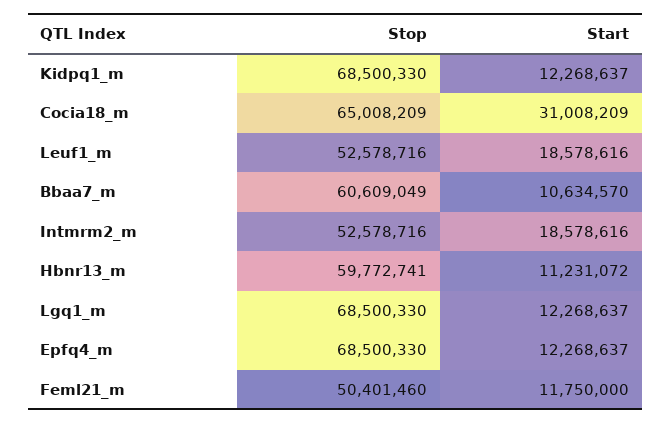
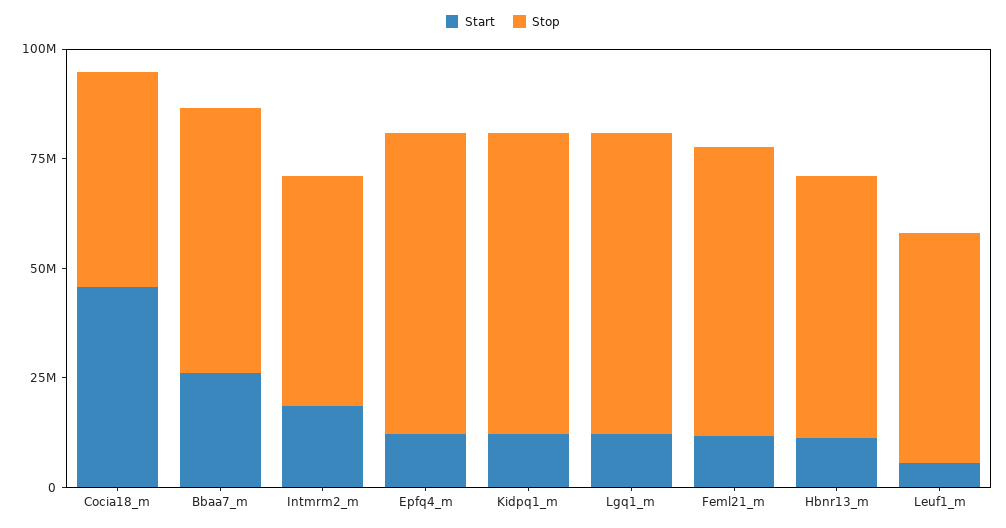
  {
    "Stop": {
      "Kidpq1_m": 68500330,
-     "Cocia18_m": 65008209,
+     "Cocia18_m": 50000000,
      "Leuf1_m": 52578716,
      "Bbaa7_m": 60609049,
      "Intmrm2_m": 52578716,
      "Hbnr13_m": 59772741,
      "Lgq1_m": 68500330,
      "Epfq4_m": 68500330,
-     "Feml21_m": 50401460
+     "Feml21_m": 65000000
    },
    "Start": {
      "Kidpq1_m": 12268637,
-     "Cocia18_m": 31008209,
+     "Cocia18_m": 45000000,
-     "Leuf1_m": 18578616,
+     "Leuf1_m": 5000000,
-     "Bbaa7_m": 10634570,
+     "Bbaa7_m": 25000000,
      "Intmrm2_m": 18578616,
      "Hbnr13_m": 11231072,
      "Lgq1_m": 12268637,
      "Epfq4_m": 12268637,
      "Feml21_m": 11750000
    }
  }

